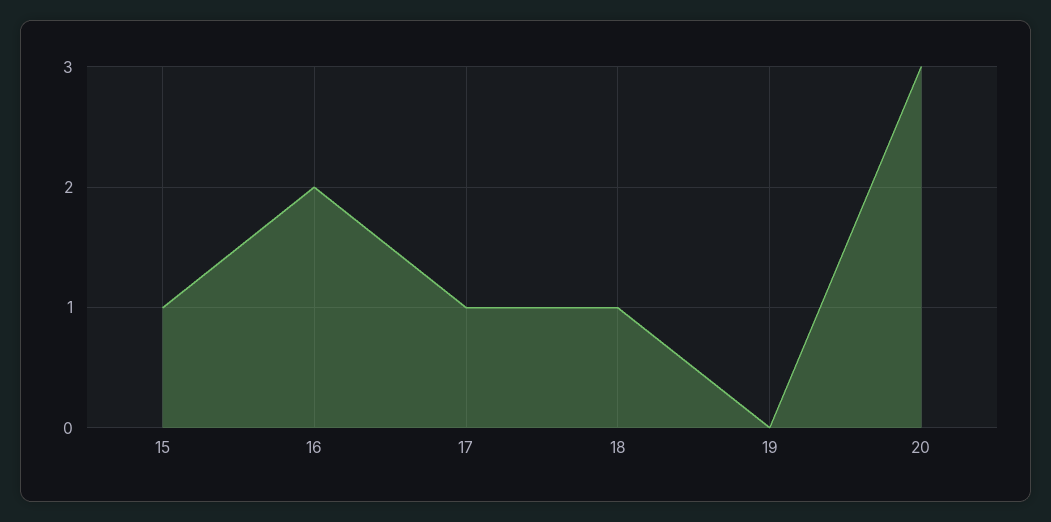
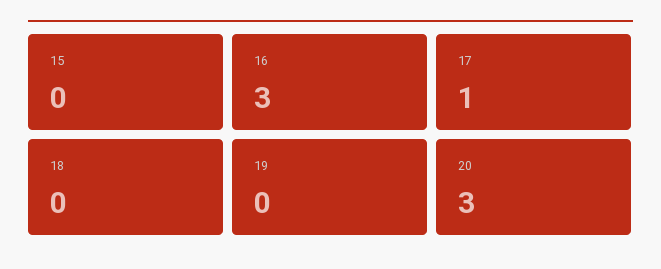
  {
-   "15": 1,
+   "15": 0,
-   "16": 2,
+   "16": 3,
    "17": 1,
-   "18": 1,
+   "18": 0,
    "19": 0,
    "20": 3
  }

